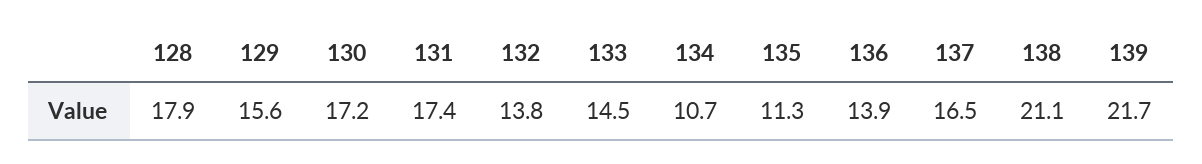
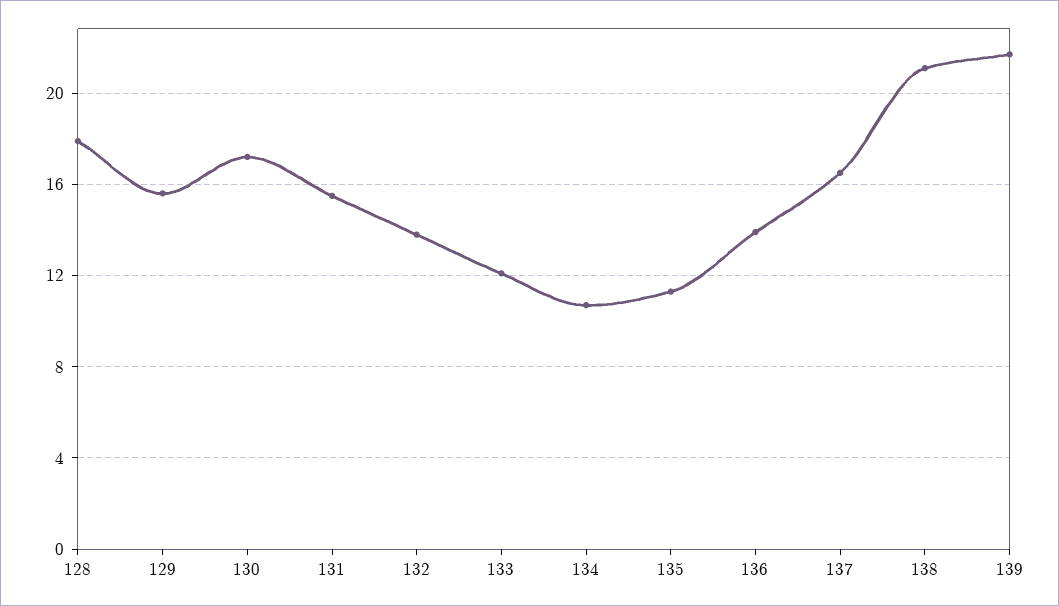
  {
    "128": 17.9,
    "129": 15.6,
    "130": 17.2,
-   "131": 17.4,
+   "131": 15.5,
    "132": 13.8,
-   "133": 14.5,
+   "133": 12,
    "134": 10.7,
    "135": 11.3,
    "136": 13.9,
    "137": 16.5,
    "138": 21.1,
    "139": 21.7
  }

